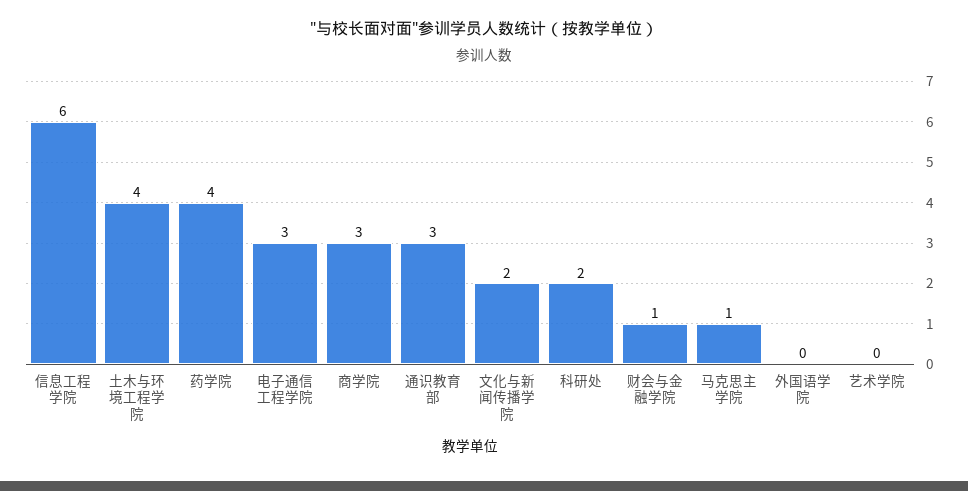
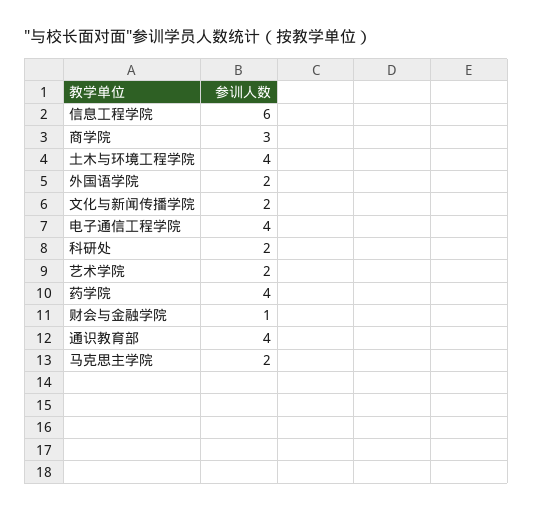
  {
    "信息工程学院": 6,
    "土木与环境工程学院": 4,
    "药学院": 4,
-   "电子通信工程学院": 3,
+   "电子通信工程学院": 4,
    "商学院": 3,
-   "通识教育部": 3,
+   "通识教育部": 4,
    "文化与新闻传播学院": 2,
    "科研处": 2,
    "财会与金融学院": 1,
-   "马克思主学院": 1,
+   "马克思主学院": 2,
-   "外国语学院": 0,
+   "外国语学院": 2,
-   "艺术学院": 0
+   "艺术学院": 2
  }

